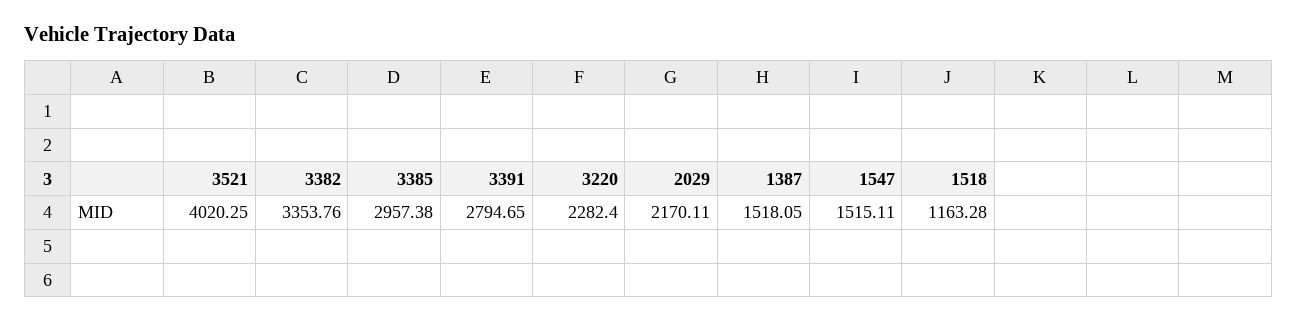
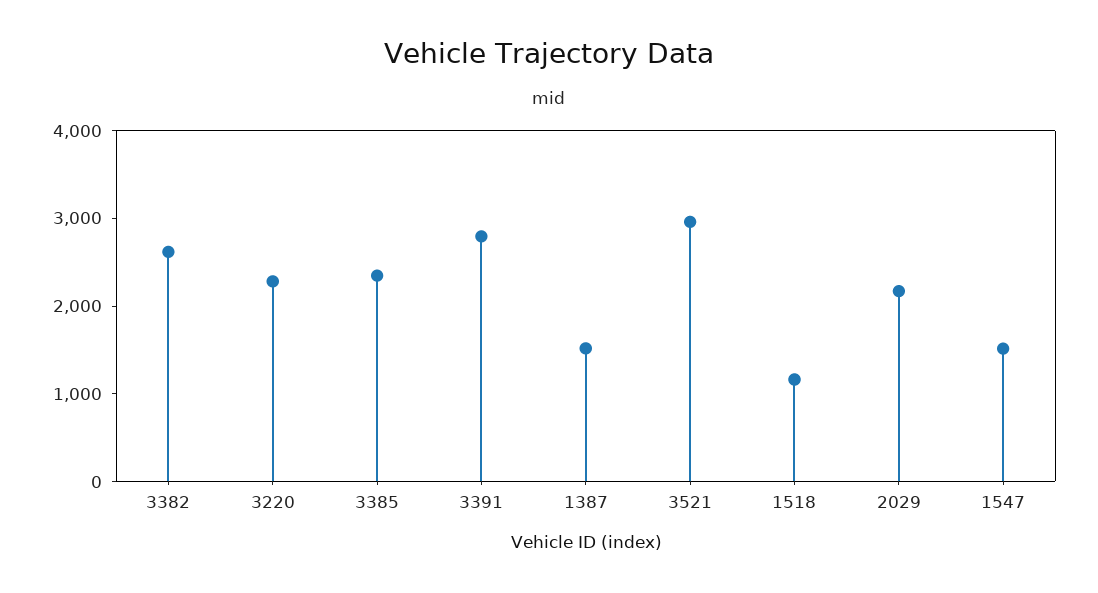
  {
-   "3521": 4020.25,
+   "3521": 3000,
-   "3382": 3353.76,
+   "3382": 2600,
-   "3385": 2957.38,
+   "3385": 2400,
    "3391": 2794.65,
    "3220": 2282.4,
    "2029": 2170.11,
    "1387": 1518.05,
    "1547": 1515.11,
    "1518": 1163.28
  }

